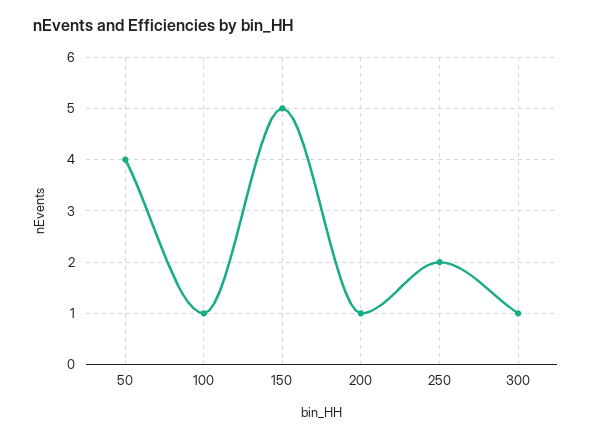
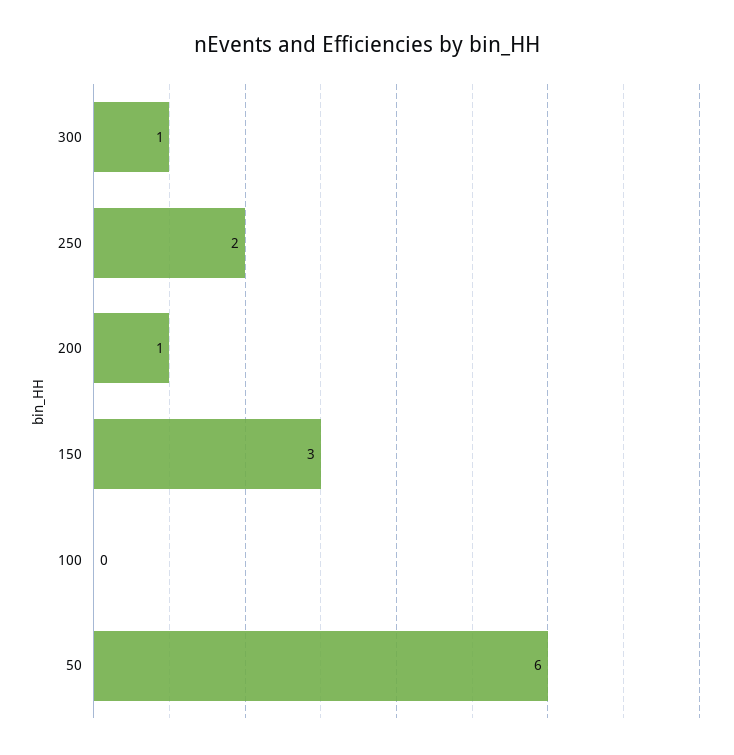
  {
-   "50": 4,
+   "50": 6,
-   "100": 1,
+   "100": 0,
-   "150": 5,
+   "150": 3,
    "200": 1,
    "250": 2,
    "300": 1
  }

